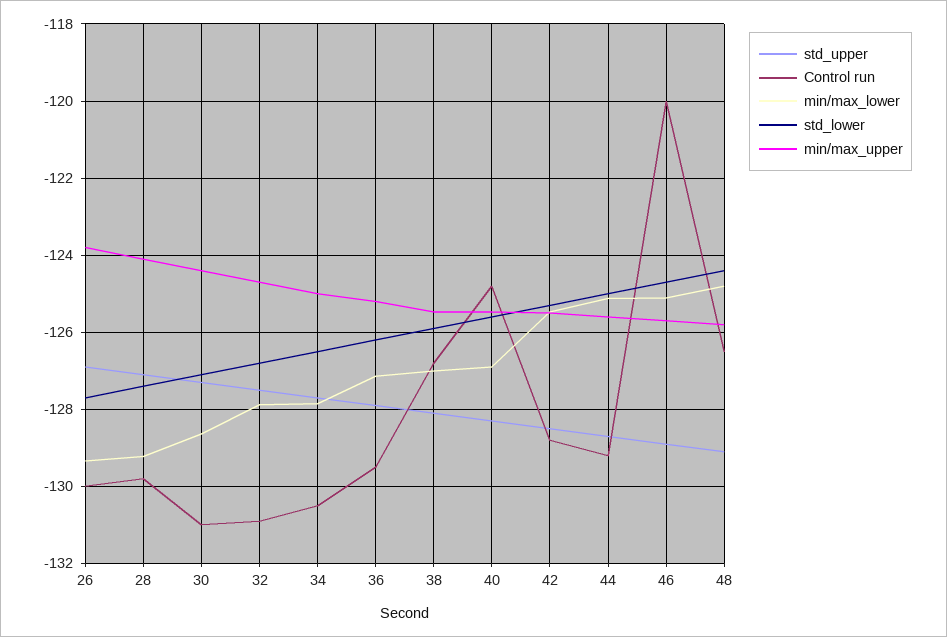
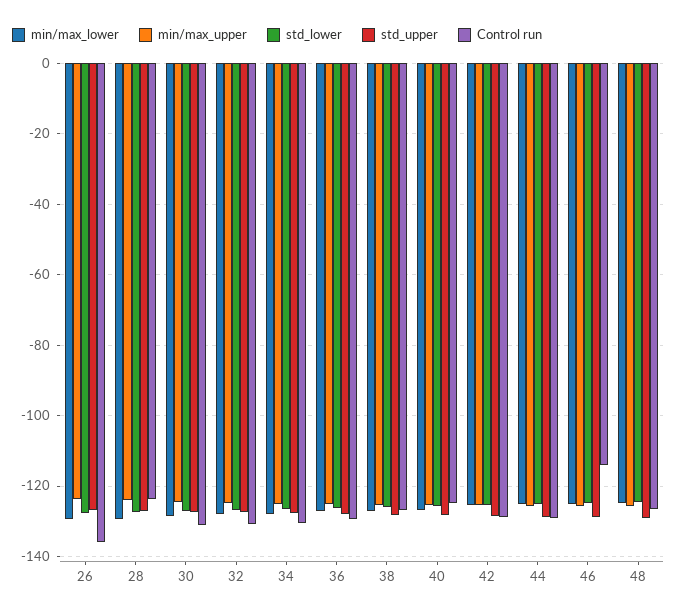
  {
    "std_upper": {
      "26": -127,
      "28": -127.2,
      "30": -127.4,
      "32": -127.6,
      "34": -127.8,
      "36": -128,
      "38": -128.2,
      "40": -128.4,
      "42": -128.6,
      "44": -128.8,
      "46": -129,
      "48": -129.2
    },
    "Control run": {
-     "26": -130,
+     "26": -136,
-     "28": -129.8,
+     "28": -124,
      "30": -131,
      "32": -131,
      "34": -130.6,
      "36": -129.6,
      "38": -126.8,
      "40": -124.8,
      "42": -128.8,
      "44": -129.2,
-     "46": -120,
+     "46": -114,
      "48": -126.6
    },
    "min/max_lower": {
      "26": -129.4,
      "28": -129.2,
      "30": -128.6,
      "32": -127.8,
      "34": -127.8,
      "36": -127.2,
      "38": -127,
      "40": -127,
      "42": -125.4,
      "44": -125.2,
      "46": -125.2,
      "48": -124.8
    },
    "std_lower": {
      "26": -127.8,
      "28": -127.4,
      "30": -127.2,
      "32": -126.8,
      "34": -126.6,
      "36": -126.2,
      "38": -126,
      "40": -125.6,
      "42": -125.4,
      "44": -125,
      "46": -124.8,
      "48": -124.4
    },
    "min/max_upper": {
      "26": -123.8,
      "28": -124.2,
      "30": -124.4,
      "32": -124.8,
      "34": -125,
      "36": -125.2,
      "38": -125.4,
      "40": -125.4,
      "42": -125.6,
      "44": -125.6,
      "46": -125.8,
      "48": -125.8
    }
  }

